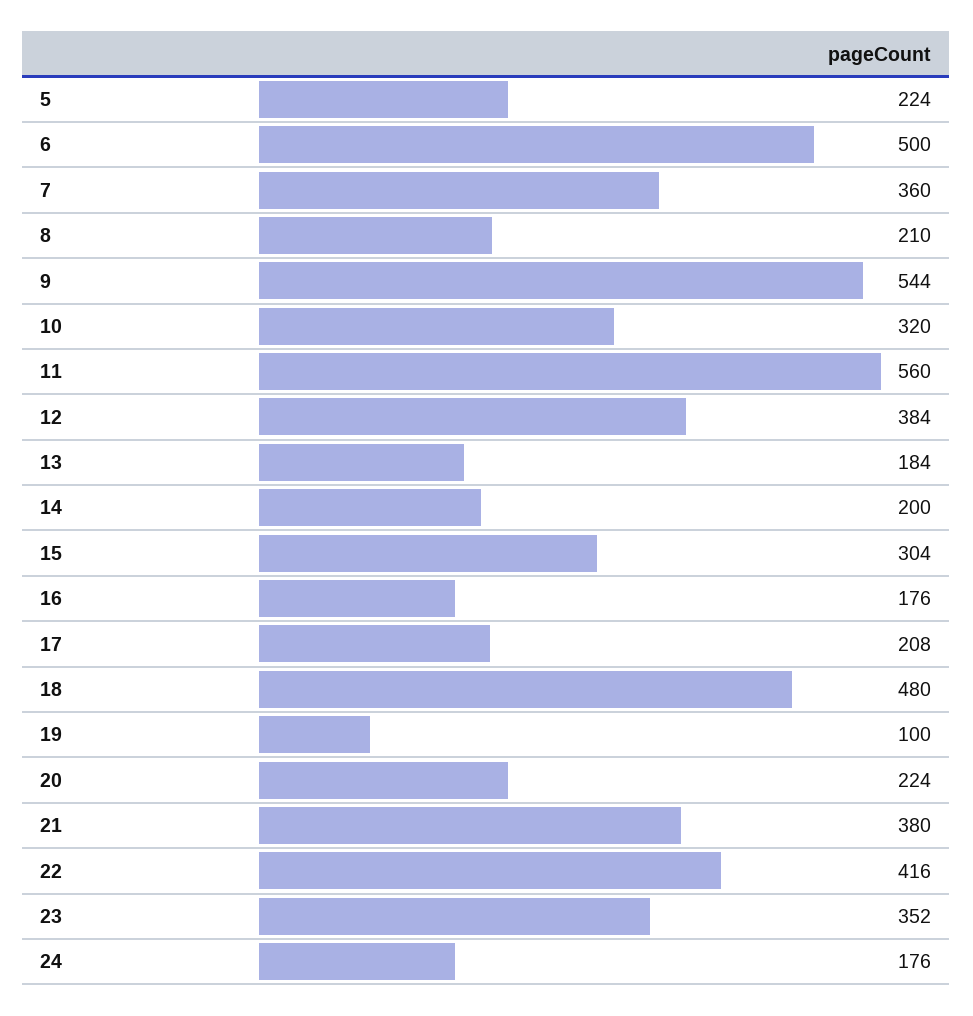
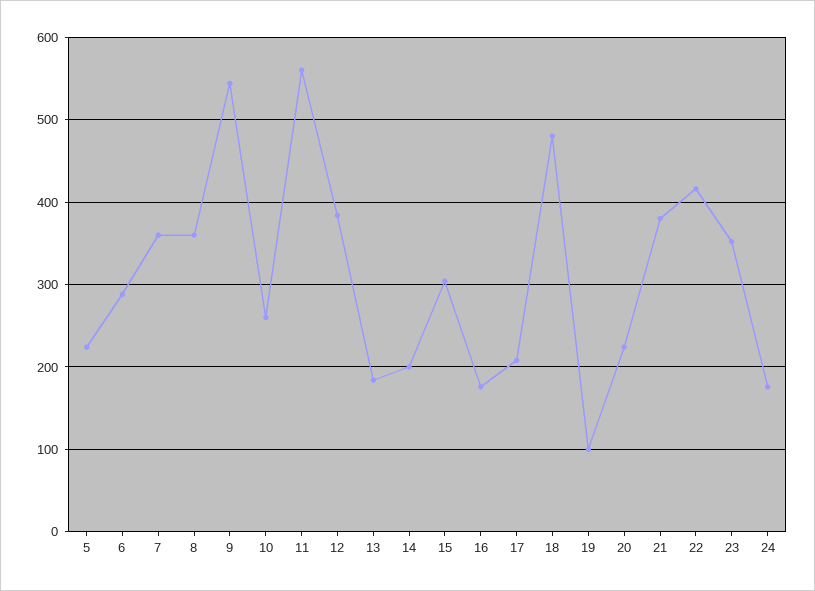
  {
    "5": 224,
-   "6": 500,
+   "6": 290,
    "7": 360,
-   "8": 210,
+   "8": 360,
    "9": 544,
-   "10": 320,
+   "10": 260,
    "11": 560,
    "12": 384,
    "13": 184,
    "14": 200,
    "15": 304,
    "16": 176,
    "17": 208,
    "18": 480,
    "19": 100,
    "20": 224,
    "21": 380,
    "22": 416,
    "23": 352,
    "24": 176
  }

